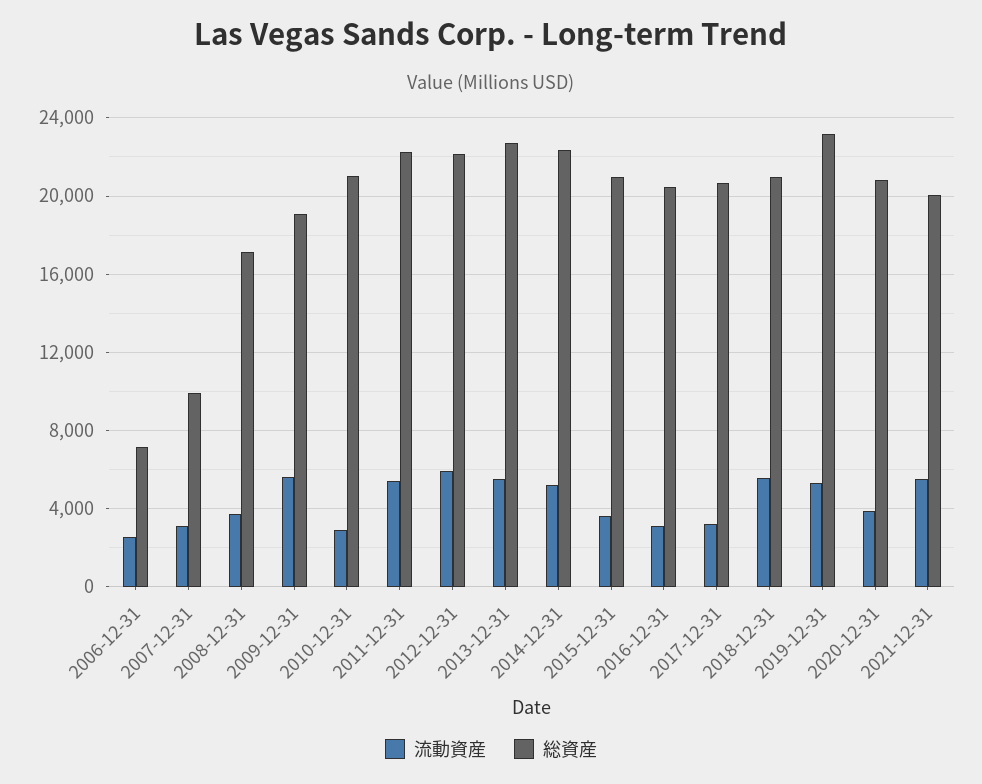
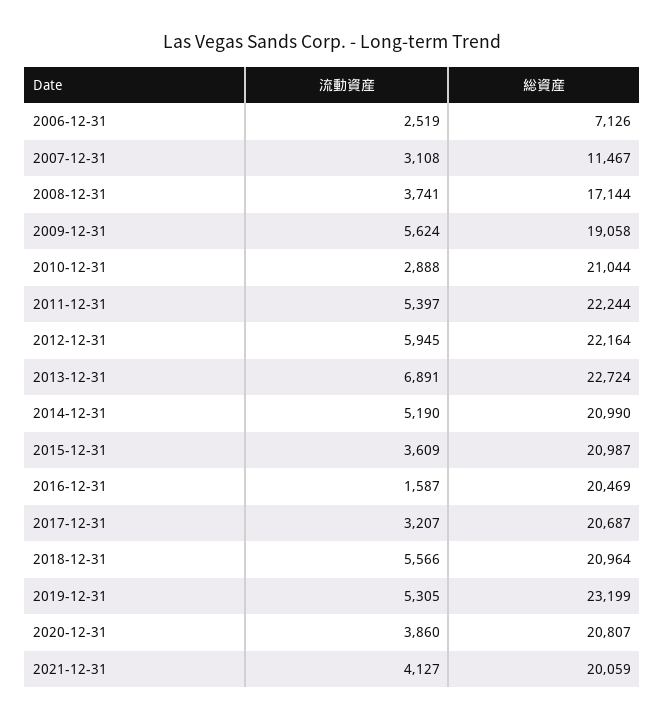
  {
    "流動資産": {
      "2006-12-31": 2519,
      "2007-12-31": 3108,
      "2008-12-31": 3741,
      "2009-12-31": 5624,
      "2010-12-31": 2888,
      "2011-12-31": 5397,
      "2012-12-31": 5945,
-     "2013-12-31": 5500,
+     "2013-12-31": 6891,
      "2014-12-31": 5190,
      "2015-12-31": 3609,
-     "2016-12-31": 3000,
+     "2016-12-31": 1587,
      "2017-12-31": 3207,
      "2018-12-31": 5566,
      "2019-12-31": 5305,
      "2020-12-31": 3860,
-     "2021-12-31": 5500
+     "2021-12-31": 4127
    },
    "総資産": {
      "2006-12-31": 7126,
-     "2007-12-31": 10000,
+     "2007-12-31": 11467,
      "2008-12-31": 17144,
      "2009-12-31": 19058,
      "2010-12-31": 21044,
      "2011-12-31": 22244,
      "2012-12-31": 22164,
      "2013-12-31": 22724,
-     "2014-12-31": 22500,
+     "2014-12-31": 20990,
      "2015-12-31": 20987,
      "2016-12-31": 20469,
      "2017-12-31": 20687,
      "2018-12-31": 20964,
      "2019-12-31": 23199,
      "2020-12-31": 20807,
      "2021-12-31": 20059
    }
  }

